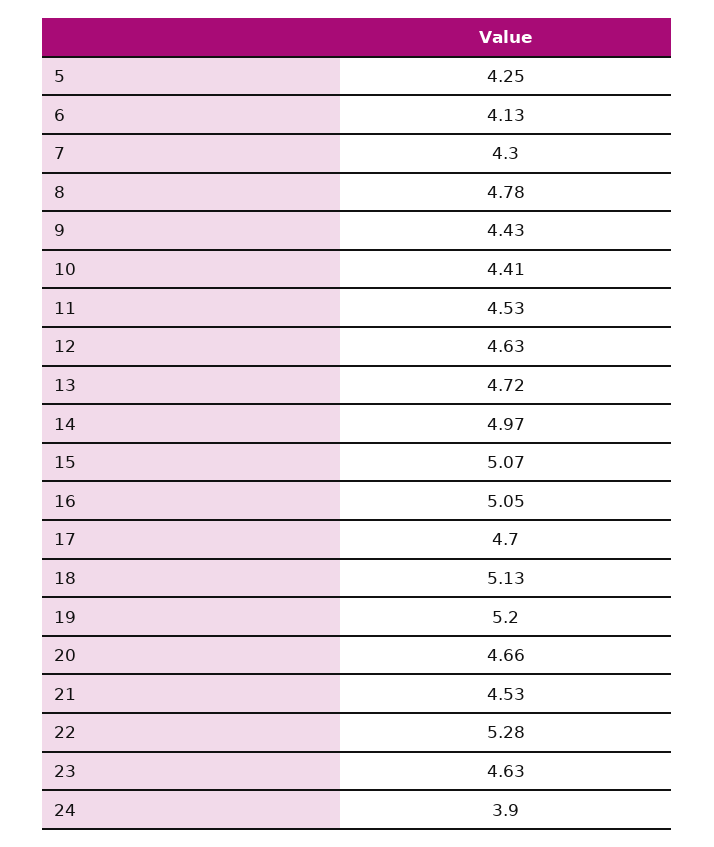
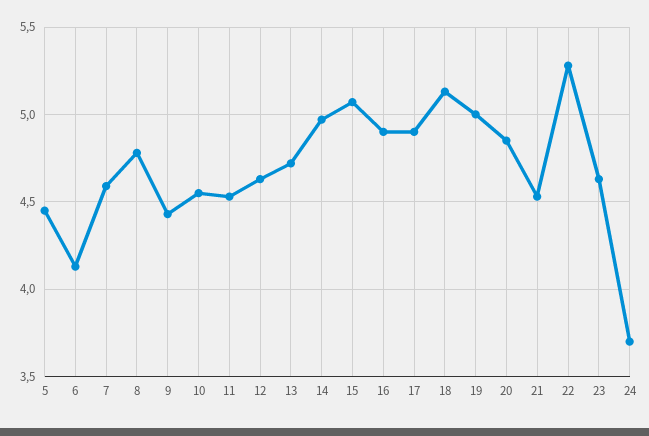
  {
-   "5": 4.25,
+   "5": 4.45,
    "6": 4.13,
-   "7": 4.3,
+   "7": 4.6,
    "8": 4.78,
    "9": 4.43,
-   "10": 4.41,
+   "10": 4.55,
    "11": 4.53,
    "12": 4.63,
    "13": 4.72,
    "14": 4.97,
    "15": 5.07,
-   "16": 5.05,
+   "16": 4.9,
-   "17": 4.7,
+   "17": 4.9,
    "18": 5.13,
-   "19": 5.2,
+   "19": 5,
-   "20": 4.66,
+   "20": 4.85,
    "21": 4.53,
    "22": 5.28,
    "23": 4.63,
-   "24": 3.9
+   "24": 3.7
  }

